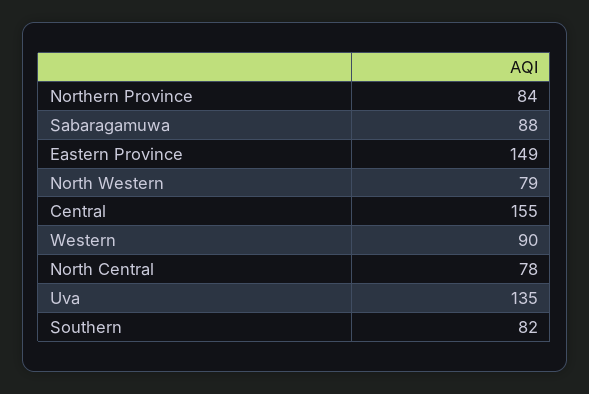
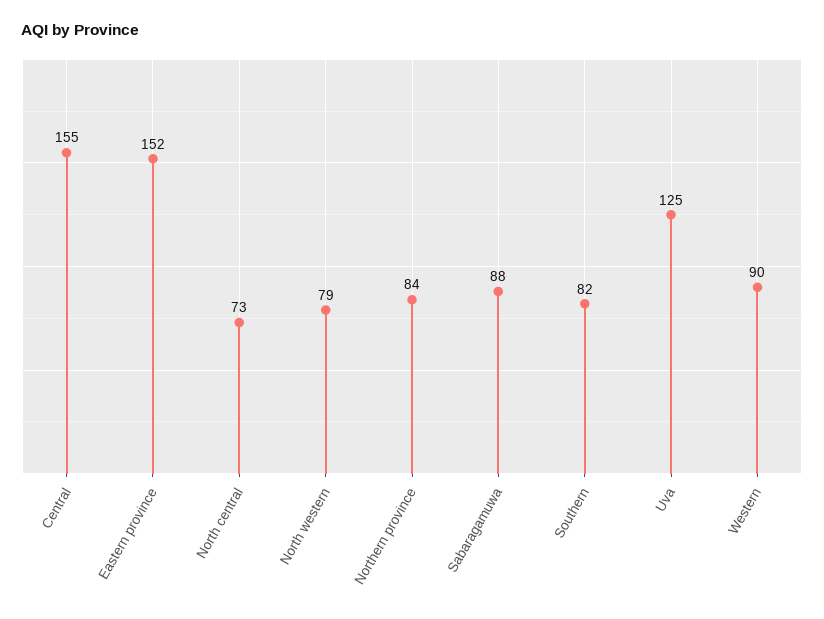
  {
    "Northern Province": 84,
    "Sabaragamuwa": 88,
-   "Eastern Province": 149,
+   "Eastern Province": 152,
    "North Western": 79,
    "Central": 155,
    "Western": 90,
-   "North Central": 78,
+   "North Central": 73,
-   "Uva": 135,
+   "Uva": 125,
    "Southern": 82
  }

